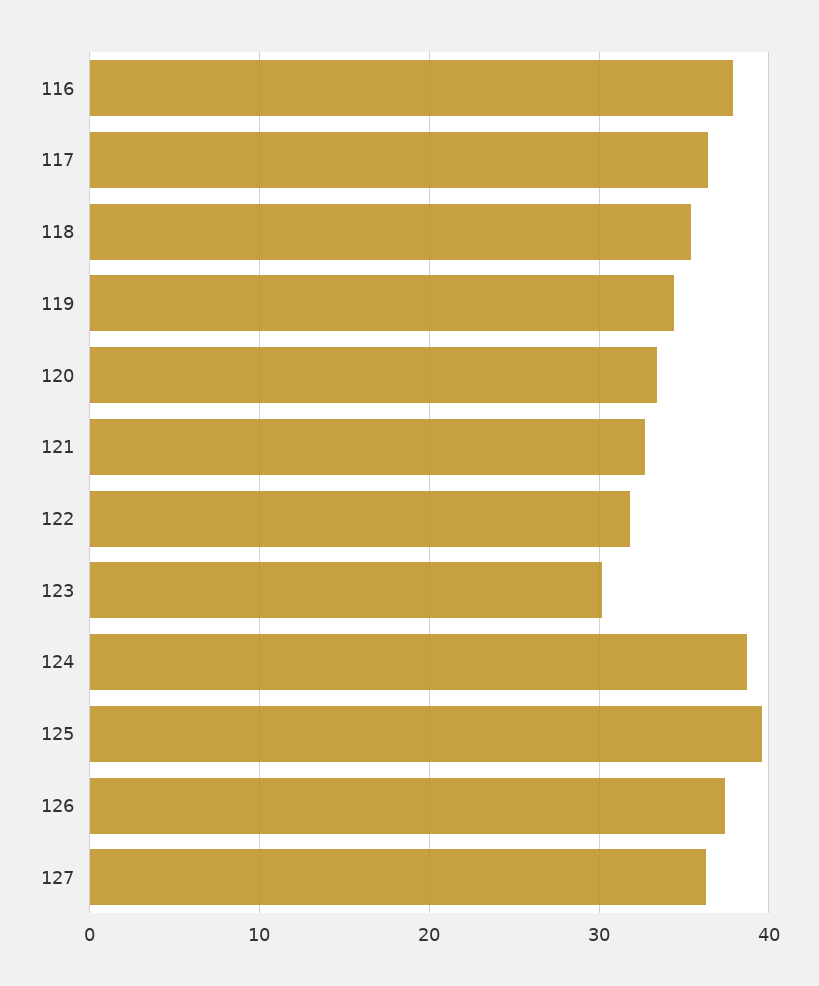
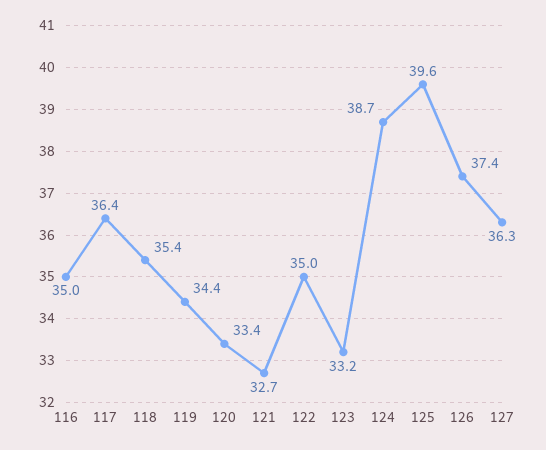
  {
-   "116": 38,
+   "116": 35,
    "117": 36.4,
    "118": 35.4,
    "119": 34.4,
    "120": 33.4,
    "121": 32.7,
-   "122": 32,
+   "122": 35,
-   "123": 30,
+   "123": 33.2,
    "124": 38.7,
    "125": 39.6,
    "126": 37.4,
    "127": 36.3
  }

